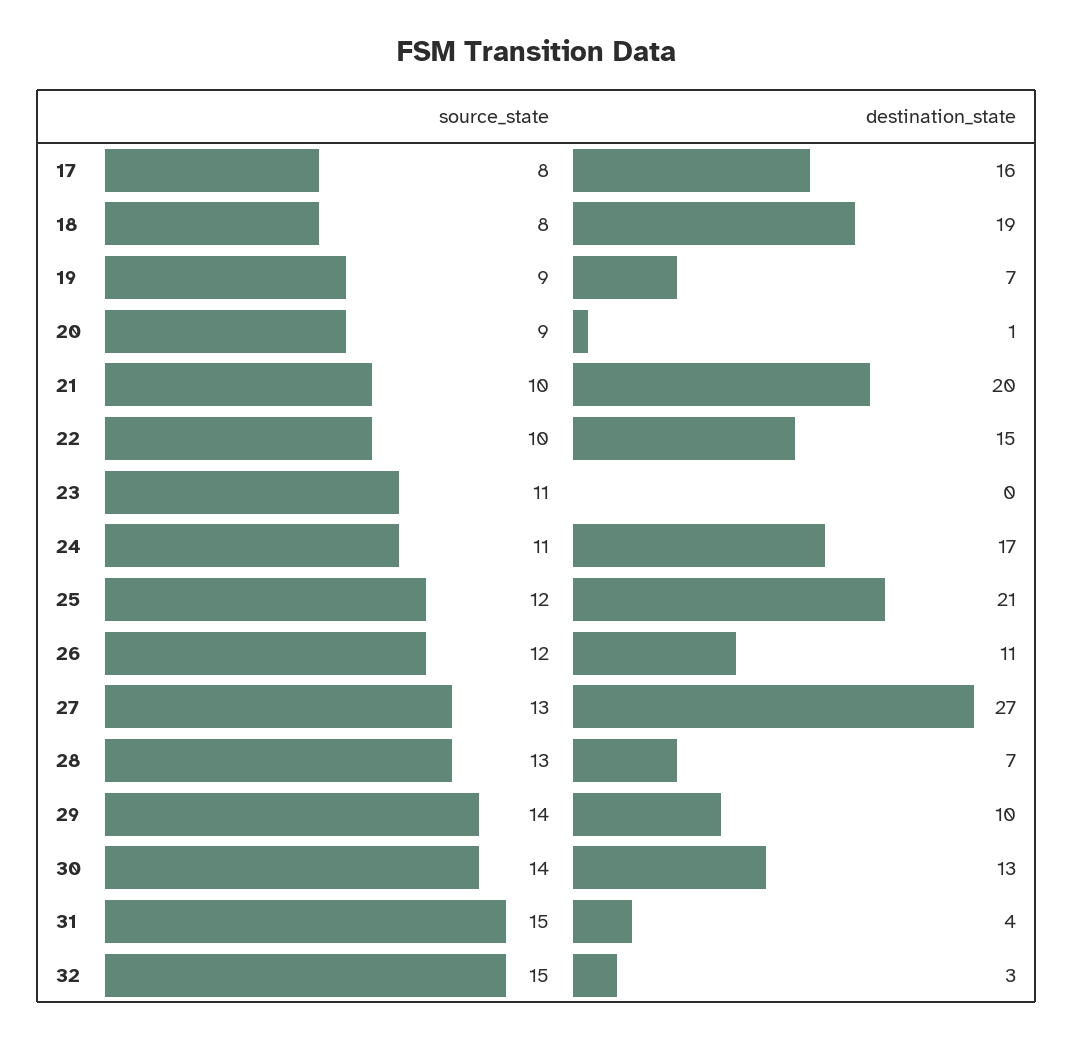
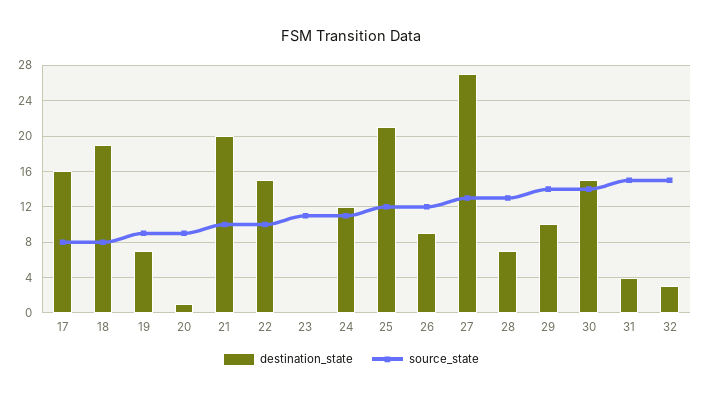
  {
    "source_state": {
      "17": 8,
      "18": 8,
      "19": 9,
      "20": 9,
      "21": 10,
      "22": 10,
      "23": 11,
      "24": 11,
      "25": 12,
      "26": 12,
      "27": 13,
      "28": 13,
      "29": 14,
      "30": 14,
      "31": 15,
      "32": 15
    },
    "destination_state": {
      "17": 16,
      "18": 19,
      "19": 7,
      "20": 1,
      "21": 20,
      "22": 15,
      "23": 0,
-     "24": 17,
+     "24": 12,
      "25": 21,
-     "26": 11,
+     "26": 9,
      "27": 27,
      "28": 7,
      "29": 10,
-     "30": 13,
+     "30": 15,
      "31": 4,
      "32": 3
    }
  }

